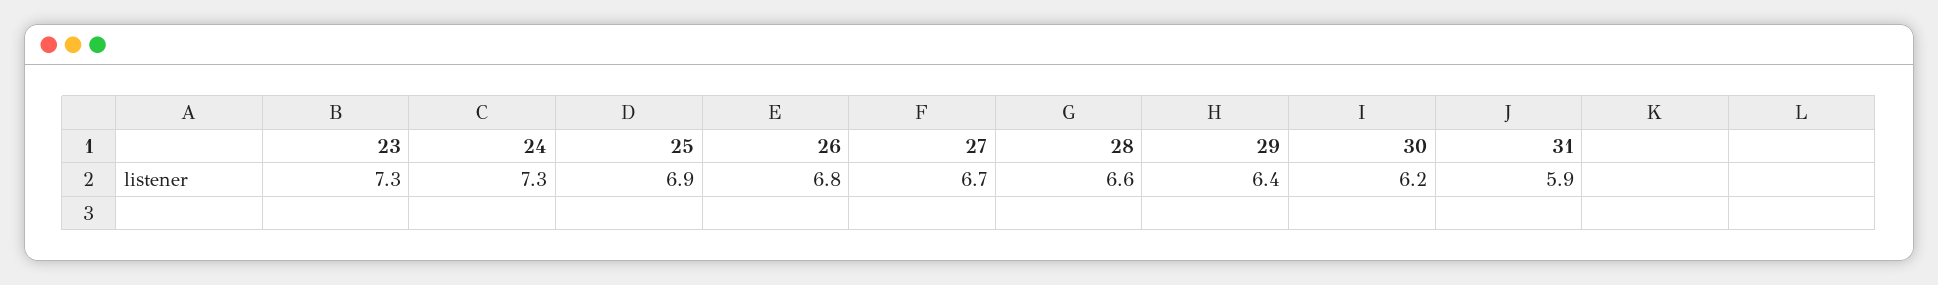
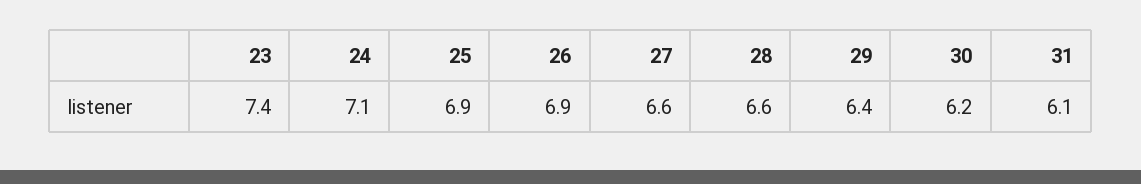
  {
-   "23": 7.3,
+   "23": 7.4,
-   "24": 7.3,
+   "24": 7.1,
    "25": 6.9,
-   "26": 6.8,
+   "26": 6.9,
-   "27": 6.7,
+   "27": 6.6,
    "28": 6.6,
    "29": 6.4,
    "30": 6.2,
-   "31": 5.9
+   "31": 6.1
  }

